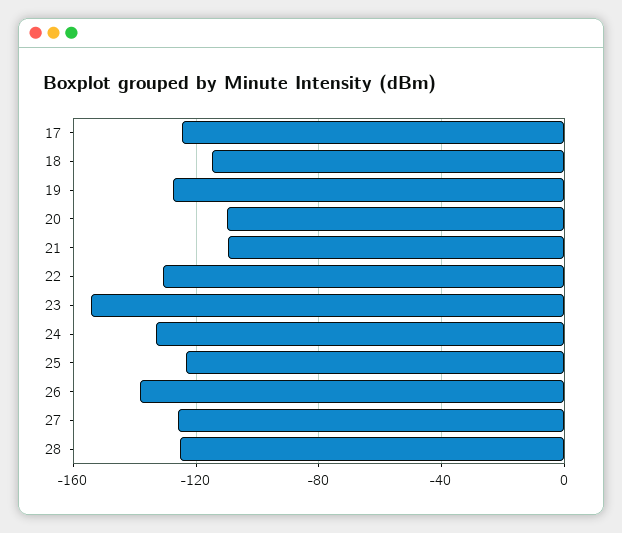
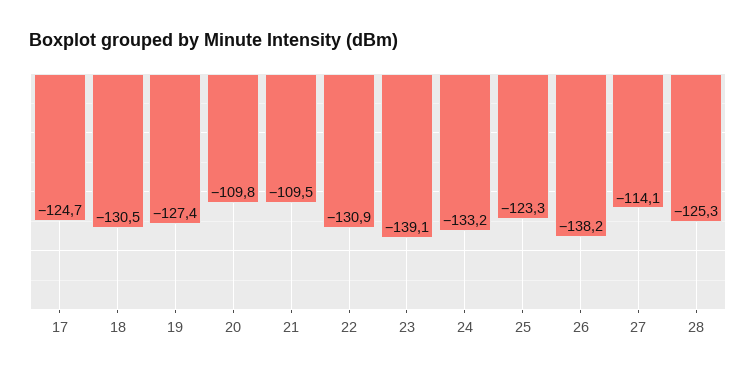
  {
    "17": -124.7,
-   "18": -115,
+   "18": -130.5,
    "19": -127.4,
    "20": -109.8,
    "21": -109.5,
    "22": -130.9,
-   "23": -155,
+   "23": -139.1,
    "24": -133.2,
    "25": -123.3,
    "26": -138.2,
-   "27": -125,
+   "27": -114.1,
    "28": -125.3
  }

